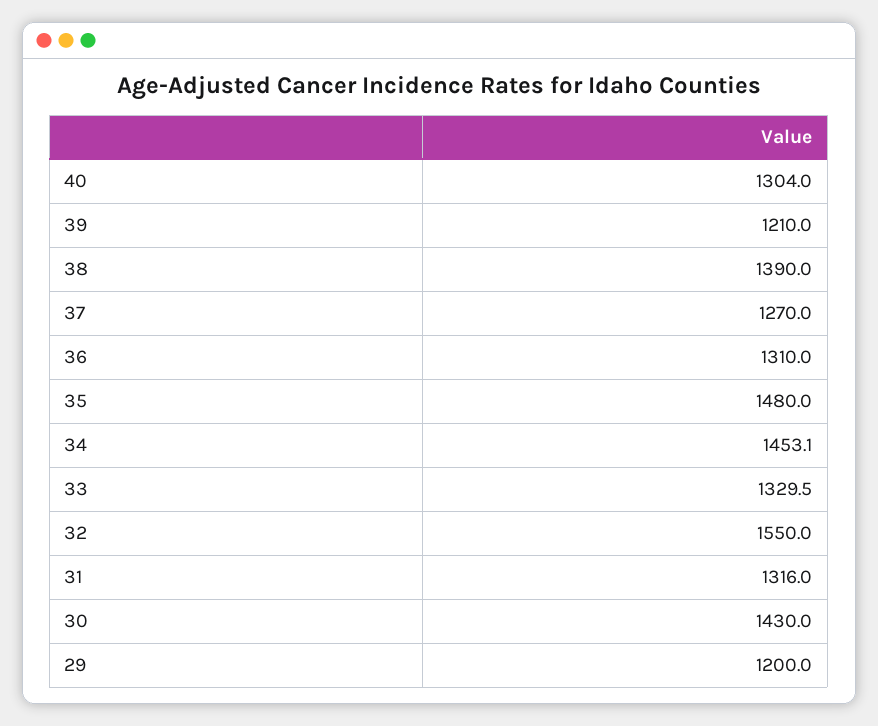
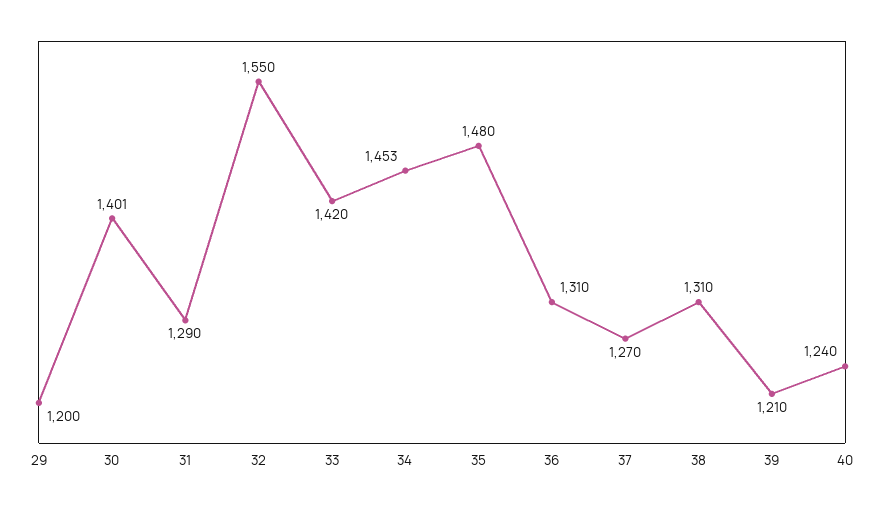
  {
-   "40": 1304,
+   "40": 1240,
    "39": 1210,
-   "38": 1390,
+   "38": 1310,
    "37": 1270,
    "36": 1310,
    "35": 1480,
    "34": 1453.1,
-   "33": 1329.5,
+   "33": 1420,
    "32": 1550,
-   "31": 1316,
+   "31": 1290,
-   "30": 1430,
+   "30": 1401,
    "29": 1200
  }

